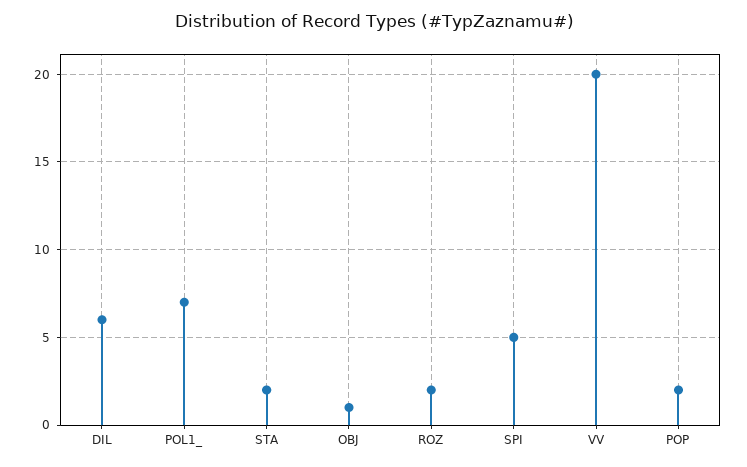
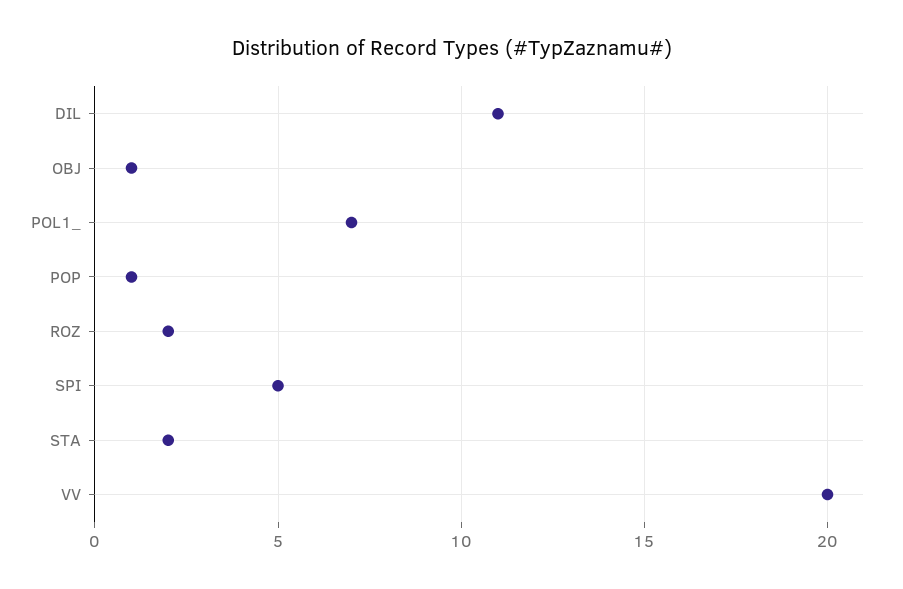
  {
-   "DIL": 6,
+   "DIL": 11,
    "POL1_": 7,
    "STA": 2,
    "OBJ": 1,
    "ROZ": 2,
    "SPI": 5,
    "VV": 20,
-   "POP": 2
+   "POP": 1
  }

